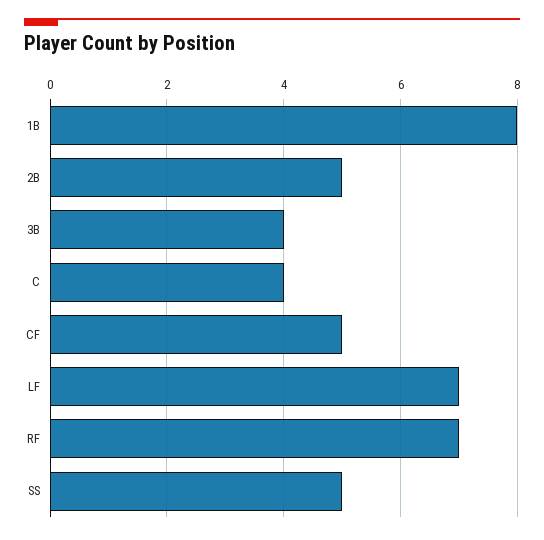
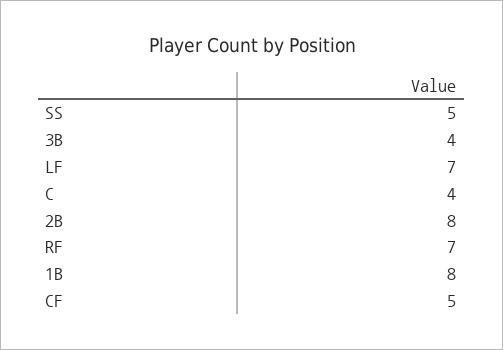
  {
    "1B": 8,
-   "2B": 5,
+   "2B": 8,
    "3B": 4,
    "C": 4,
    "CF": 5,
    "LF": 7,
    "RF": 7,
    "SS": 5
  }

